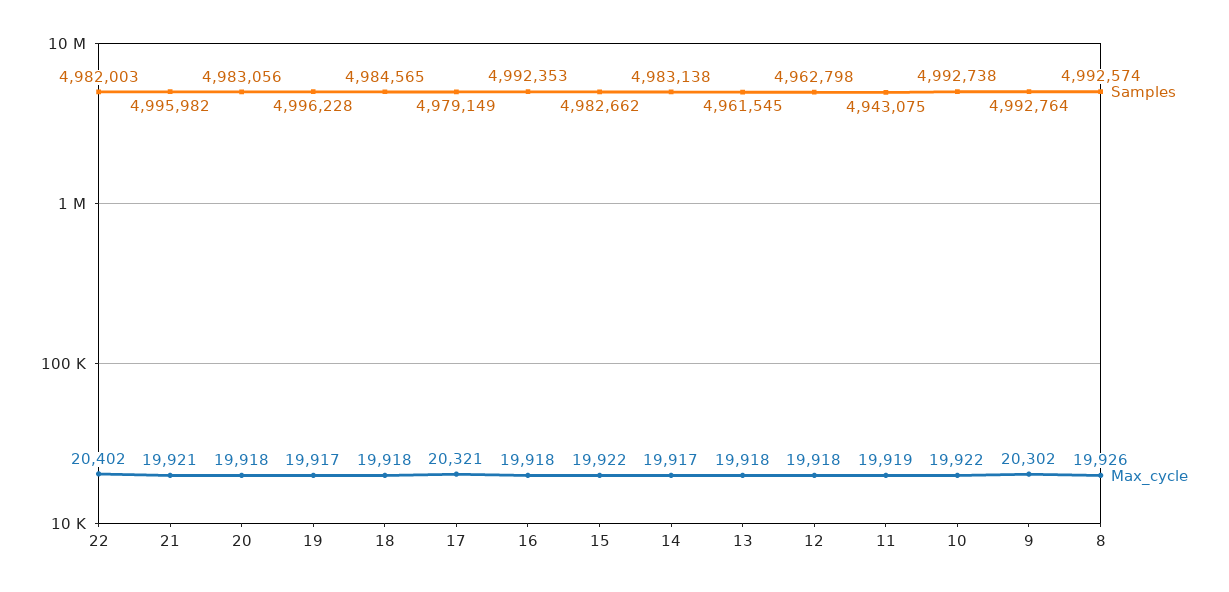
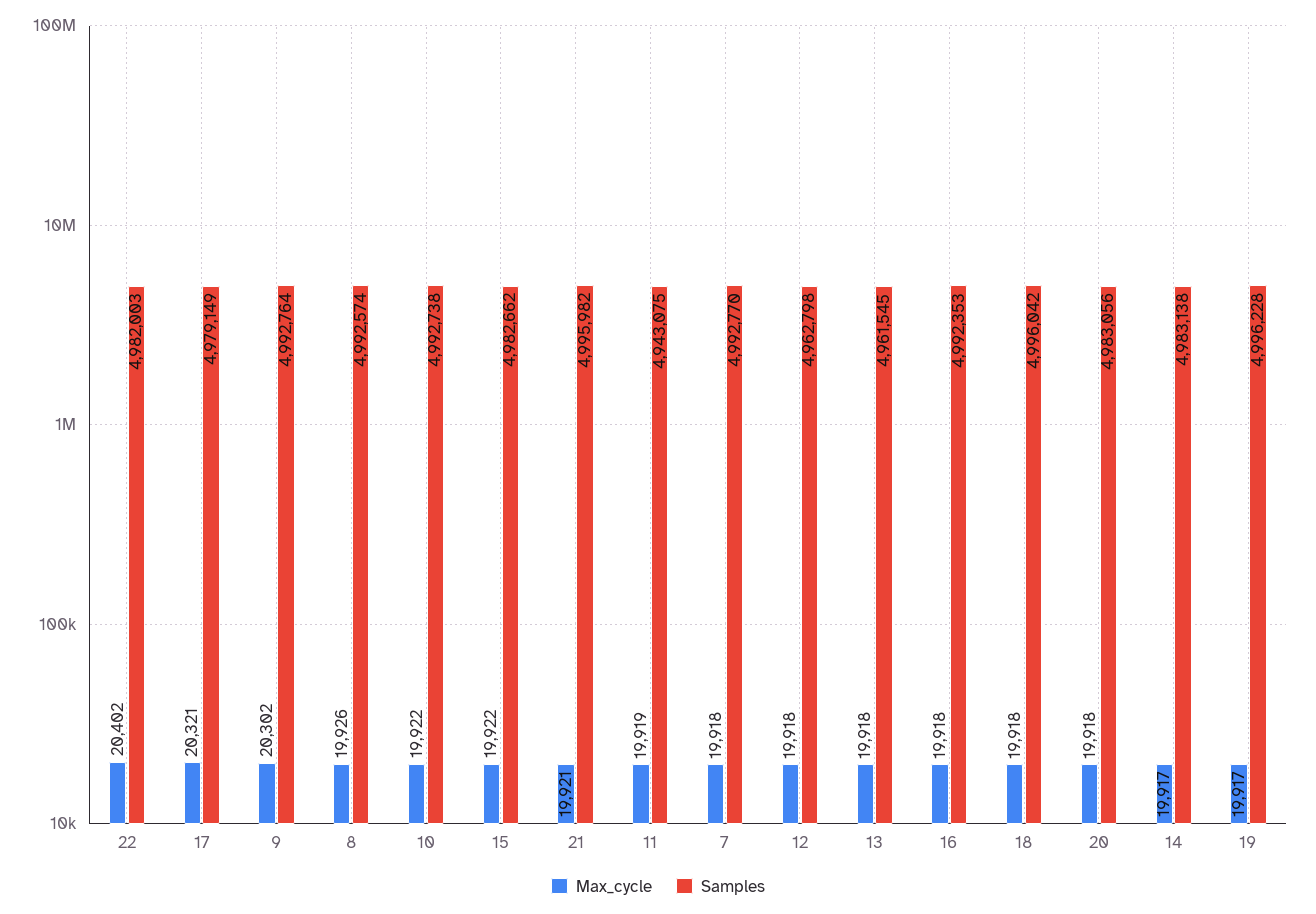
  {
    "Samples": {
      "22": 4982003,
      "21": 4995982,
      "20": 4983056,
      "19": 4996228,
-     "18": 4984565,
+     "18": 4996042,
      "17": 4979149,
      "16": 4992353,
      "15": 4982662,
      "14": 4983138,
      "13": 4961545,
      "12": 4962798,
      "11": 4943075,
      "10": 4992738,
      "9": 4992764,
-     "8": 4992574
+     "8": 4992574,
+     "7": 4992770
    },
    "Max_cycle": {
      "22": 20402,
      "21": 19921,
      "20": 19918,
      "19": 19917,
      "18": 19918,
      "17": 20321,
      "16": 19918,
      "15": 19922,
      "14": 19917,
      "13": 19918,
      "12": 19918,
      "11": 19919,
      "10": 19922,
      "9": 20302,
-     "8": 19926
+     "8": 19926,
+     "7": 19918
    }
  }

